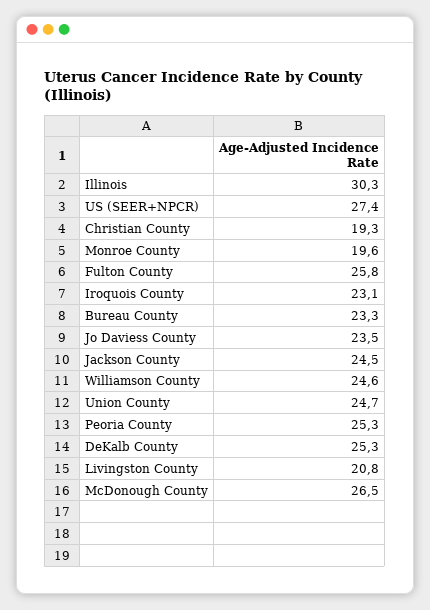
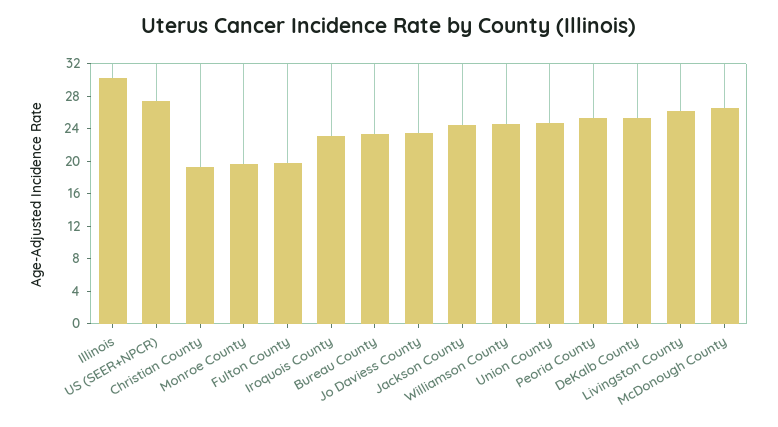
  {
    "Illinois": 30.3,
    "US (SEER+NPCR)": 27.4,
    "Christian County": 19.3,
    "Monroe County": 19.6,
-   "Fulton County": 25.8,
+   "Fulton County": 20,
    "Iroquois County": 23.1,
    "Bureau County": 23.3,
    "Jo Daviess County": 23.5,
    "Jackson County": 24.5,
    "Williamson County": 24.6,
    "Union County": 24.7,
    "Peoria County": 25.3,
    "DeKalb County": 25.3,
-   "Livingston County": 20.8,
+   "Livingston County": 26,
    "McDonough County": 26.5
  }

